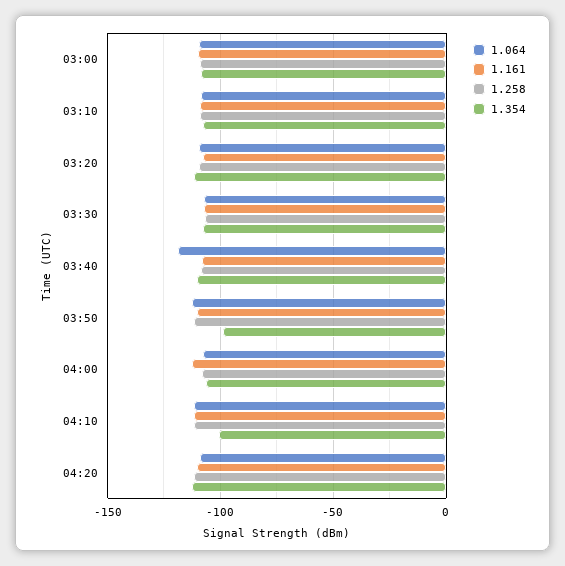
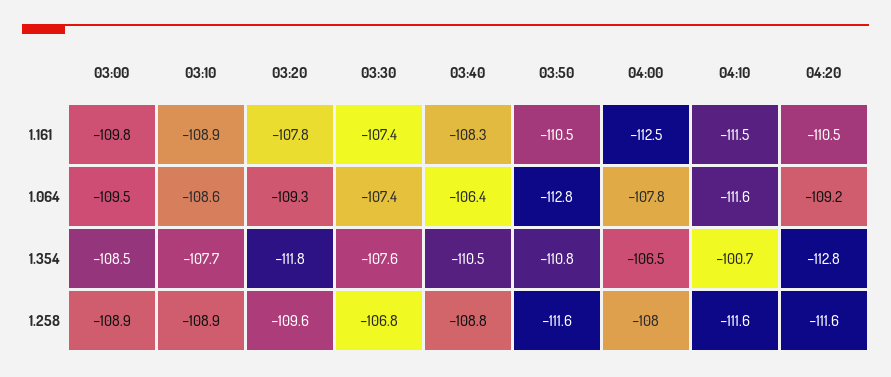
  {
    "1.064": {
      "03:00": -109.5,
      "03:10": -108.6,
      "03:20": -109.3,
      "03:30": -107.4,
-     "03:40": -120,
+     "03:40": -106.4,
      "03:50": -112.8,
      "04:00": -107.8,
      "04:10": -111.6,
      "04:20": -109.2
    },
    "1.161": {
      "03:00": -109.8,
      "03:10": -108.9,
      "03:20": -107.8,
      "03:30": -107.4,
      "03:40": -108.3,
      "03:50": -110.5,
      "04:00": -112.5,
      "04:10": -111.5,
      "04:20": -110.5
    },
    "1.258": {
      "03:00": -108.9,
      "03:10": -108.9,
      "03:20": -109.6,
      "03:30": -106.8,
      "03:40": -108.8,
      "03:50": -111.6,
      "04:00": -108,
      "04:10": -111.6,
      "04:20": -111.6
    },
    "1.354": {
      "03:00": -108.5,
      "03:10": -107.7,
      "03:20": -111.8,
      "03:30": -107.6,
      "03:40": -110.5,
-     "03:50": -100,
+     "03:50": -110.8,
      "04:00": -106.5,
      "04:10": -100.7,
      "04:20": -112.8
    }
  }

